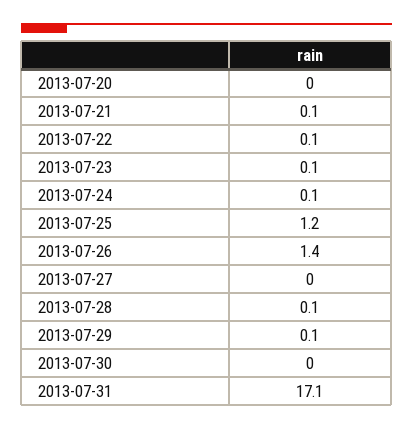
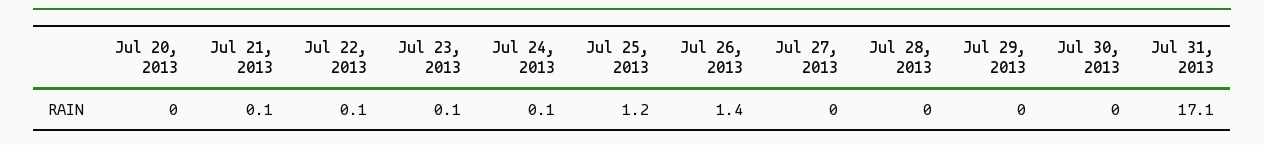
  {
    "2013-07-20": 0,
    "2013-07-21": 0.1,
    "2013-07-22": 0.1,
    "2013-07-23": 0.1,
    "2013-07-24": 0.1,
    "2013-07-25": 1.2,
    "2013-07-26": 1.4,
    "2013-07-27": 0,
-   "2013-07-28": 0.1,
+   "2013-07-28": 0,
-   "2013-07-29": 0.1,
+   "2013-07-29": 0,
    "2013-07-30": 0,
    "2013-07-31": 17.1
  }

